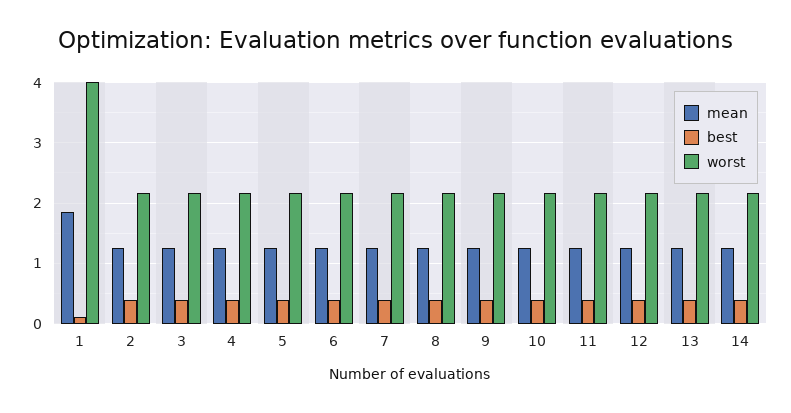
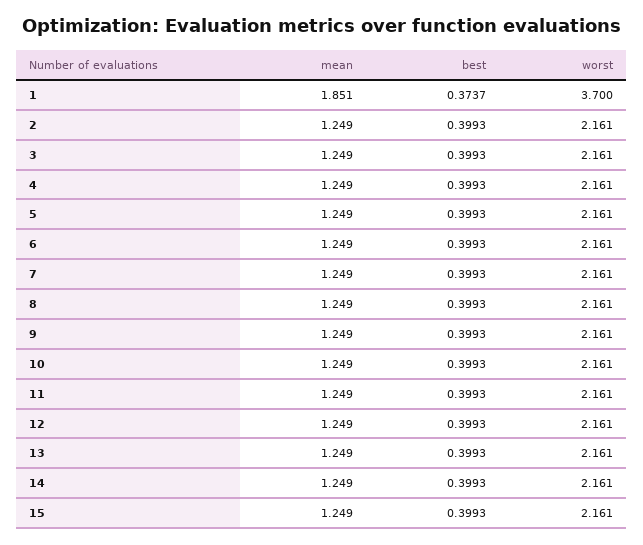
  {
    "mean": {
      "1": 1.851,
      "2": 1.249,
      "3": 1.249,
      "4": 1.249,
      "5": 1.249,
      "6": 1.249,
      "7": 1.249,
      "8": 1.249,
      "9": 1.249,
      "10": 1.249,
      "11": 1.249,
      "12": 1.249,
      "13": 1.249,
-     "14": 1.249
+     "14": 1.249,
+     "15": 1.249
    },
    "best": {
-     "1": 0.1,
+     "1": 0.3737,
      "2": 0.3993,
      "3": 0.3993,
      "4": 0.3993,
      "5": 0.3993,
      "6": 0.3993,
      "7": 0.3993,
      "8": 0.3993,
      "9": 0.3993,
      "10": 0.3993,
      "11": 0.3993,
      "12": 0.3993,
      "13": 0.3993,
-     "14": 0.3993
+     "14": 0.3993,
+     "15": 0.3993
    },
    "worst": {
-     "1": 4,
+     "1": 3.7,
      "2": 2.161,
      "3": 2.161,
      "4": 2.161,
      "5": 2.161,
      "6": 2.161,
      "7": 2.161,
      "8": 2.161,
      "9": 2.161,
      "10": 2.161,
      "11": 2.161,
      "12": 2.161,
      "13": 2.161,
-     "14": 2.161
+     "14": 2.161,
+     "15": 2.161
    }
  }

